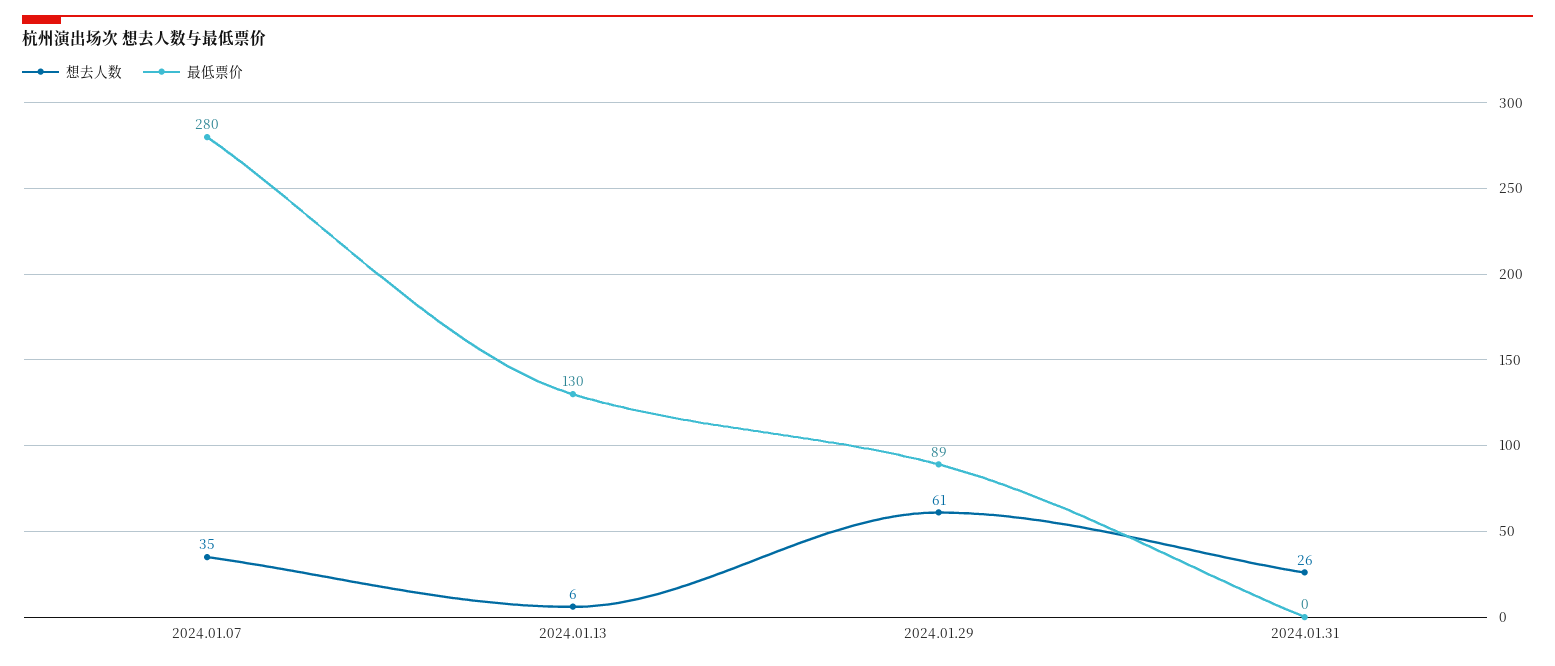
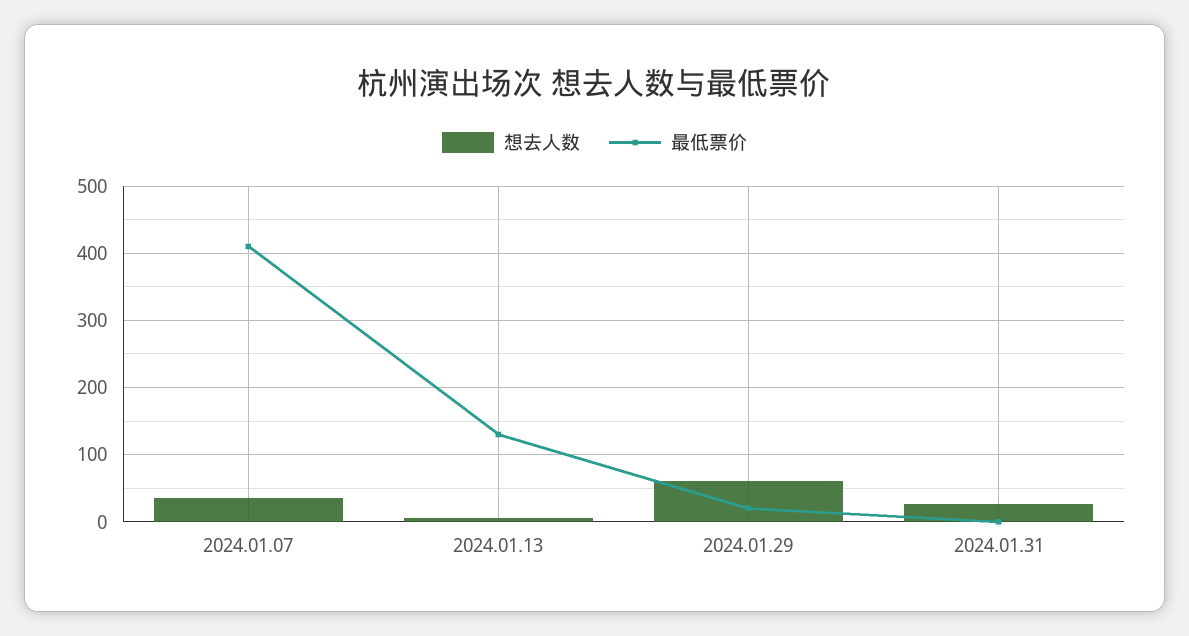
  {
    "想去人数": {
      "2024.01.07": 35,
      "2024.01.13": 6,
      "2024.01.29": 61,
      "2024.01.31": 26
    },
    "最低票价": {
-     "2024.01.07": 280,
+     "2024.01.07": 410,
      "2024.01.13": 130,
-     "2024.01.29": 89,
+     "2024.01.29": 20,
      "2024.01.31": 0
    }
  }

